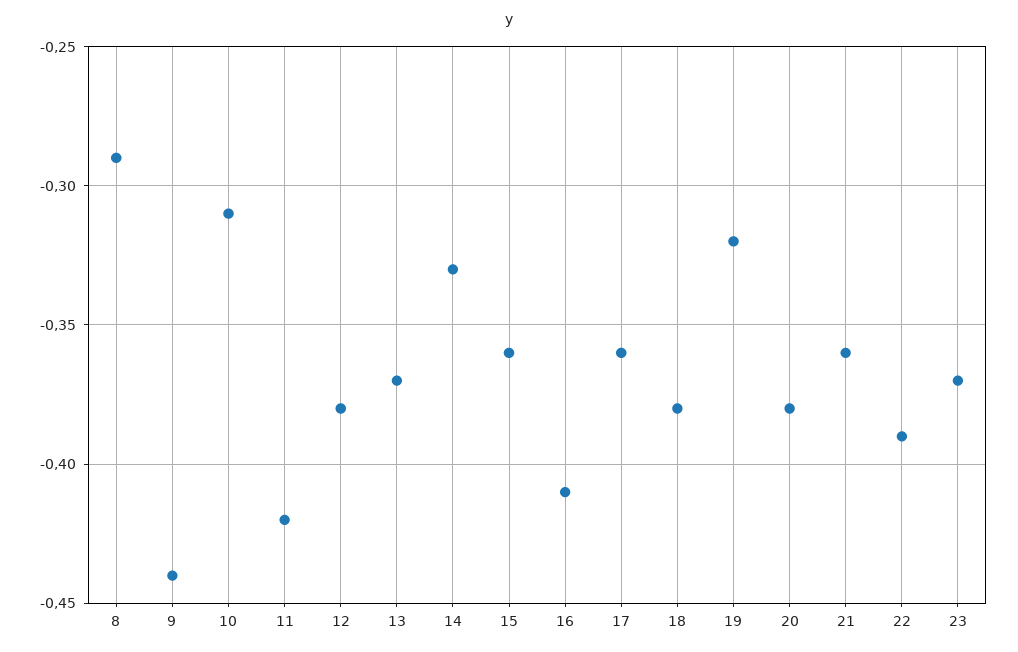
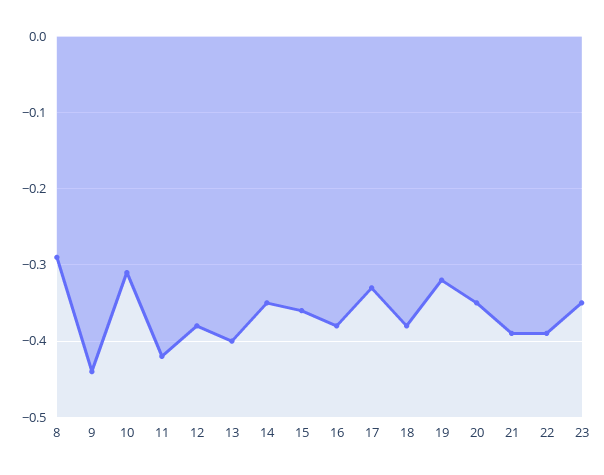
  {
    "8": -0.29,
    "9": -0.44,
    "10": -0.31,
    "11": -0.42,
    "12": -0.38,
-   "13": -0.37,
+   "13": -0.4,
-   "14": -0.33,
+   "14": -0.35,
    "15": -0.36,
-   "16": -0.41,
+   "16": -0.38,
-   "17": -0.36,
+   "17": -0.33,
    "18": -0.38,
    "19": -0.32,
-   "20": -0.38,
+   "20": -0.35,
-   "21": -0.36,
+   "21": -0.39,
    "22": -0.39,
-   "23": -0.37
+   "23": -0.35
  }

